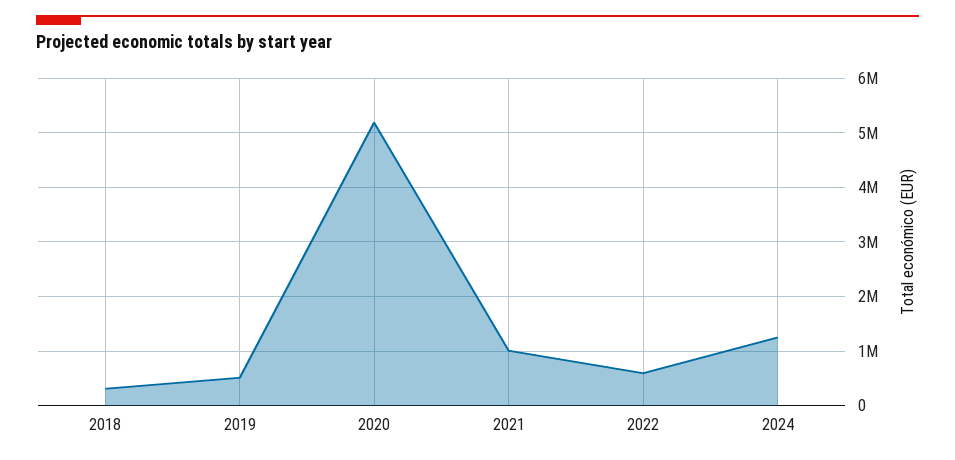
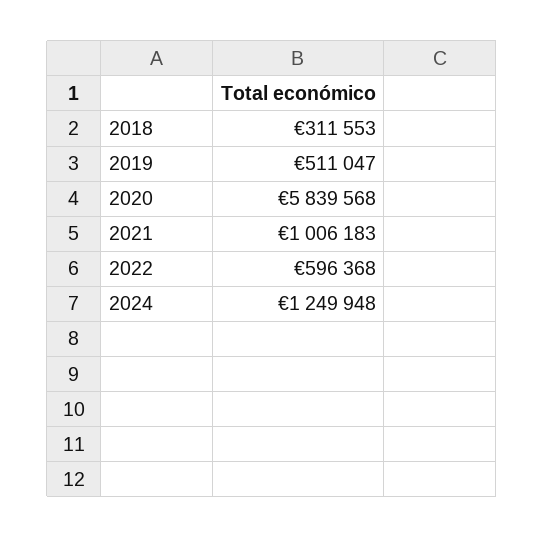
  {
    "2018": 311553,
    "2019": 511047,
-   "2020": 5200000,
+   "2020": 5839568,
    "2021": 1006183,
    "2022": 596368,
    "2024": 1249948
  }

